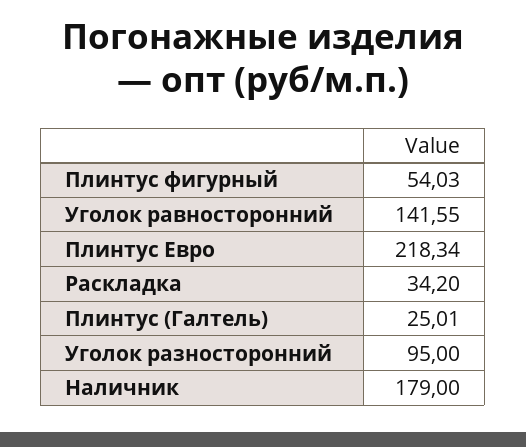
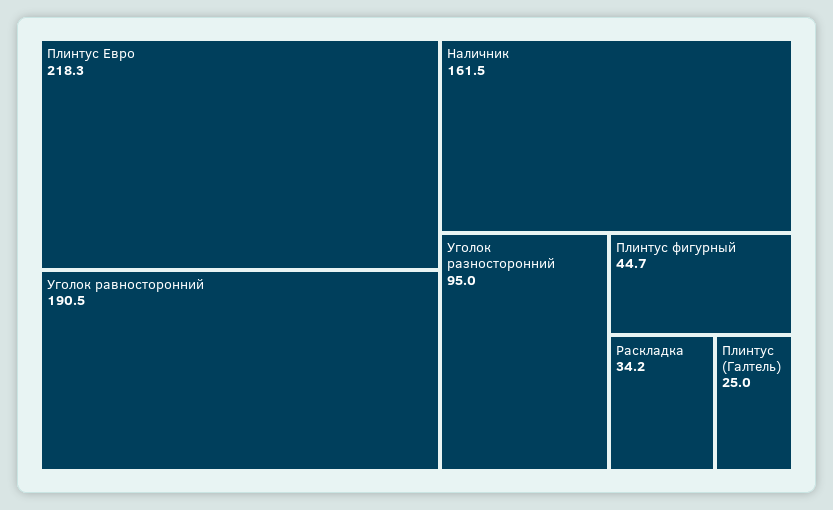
  {
-   "Плинтус фигурный": 54.03,
+   "Плинтус фигурный": 44.7,
-   "Уголок равносторонний": 141.55,
+   "Уголок равносторонний": 190.5,
    "Плинтус Евро": 218.34,
    "Раскладка": 34.2,
    "Плинтус (Галтель)": 25.01,
    "Уголок разносторонний": 95,
-   "Наличник": 179
+   "Наличник": 161.5
  }

